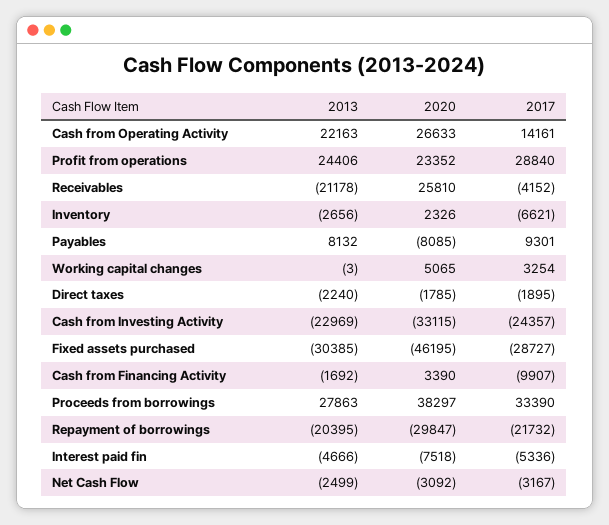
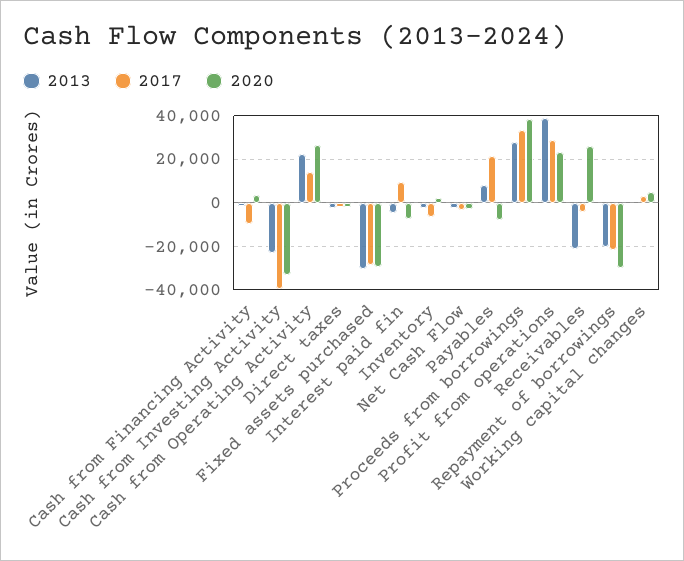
  {
    "2013": {
      "Cash from Operating Activity": 22163,
-     "Profit from operations": 24406,
+     "Profit from operations": 40000,
      "Receivables": -21178,
      "Inventory": -2656,
      "Payables": 8132,
      "Working capital changes": -3,
      "Direct taxes": -2240,
      "Cash from Investing Activity": -22969,
      "Fixed assets purchased": -30385,
      "Cash from Financing Activity": -1692,
      "Proceeds from borrowings": 27863,
      "Repayment of borrowings": -20395,
      "Interest paid fin": -4666,
      "Net Cash Flow": -2499
    },
    "2020": {
      "Cash from Operating Activity": 26633,
      "Profit from operations": 23352,
      "Receivables": 25810,
      "Inventory": 2326,
      "Payables": -8085,
      "Working capital changes": 5065,
      "Direct taxes": -1785,
      "Cash from Investing Activity": -33115,
-     "Fixed assets purchased": -46195,
+     "Fixed assets purchased": -30000,
      "Cash from Financing Activity": 3390,
      "Proceeds from borrowings": 38297,
      "Repayment of borrowings": -29847,
      "Interest paid fin": -7518,
      "Net Cash Flow": -3092
    },
    "2017": {
      "Cash from Operating Activity": 14161,
      "Profit from operations": 28840,
      "Receivables": -4152,
      "Inventory": -6621,
-     "Payables": 9301,
+     "Payables": 20000,
      "Working capital changes": 3254,
      "Direct taxes": -1895,
-     "Cash from Investing Activity": -24357,
+     "Cash from Investing Activity": -40000,
      "Fixed assets purchased": -28727,
      "Cash from Financing Activity": -9907,
      "Proceeds from borrowings": 33390,
      "Repayment of borrowings": -21732,
-     "Interest paid fin": -5336,
+     "Interest paid fin": 10000,
      "Net Cash Flow": -3167
    }
  }

